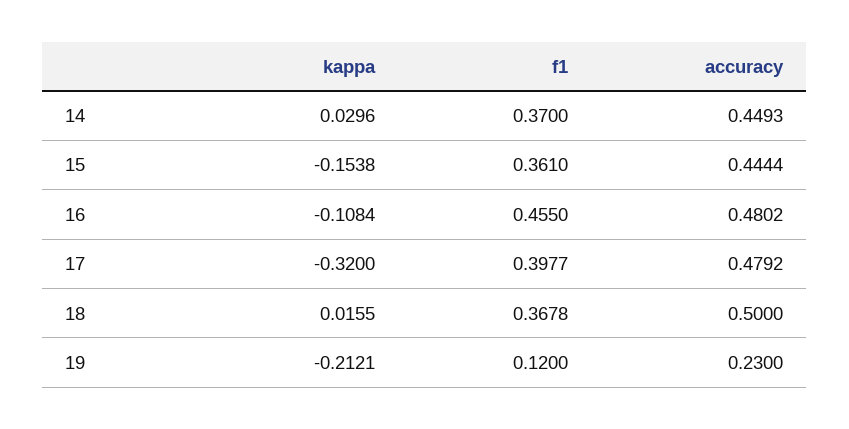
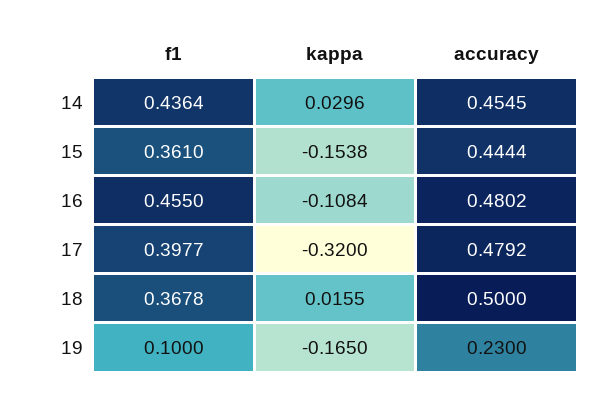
  {
    "kappa": {
      "14": 0.0296,
      "15": -0.1538,
      "16": -0.1084,
      "17": -0.32,
      "18": 0.0155,
-     "19": -0.2121
+     "19": -0.165
    },
    "f1": {
-     "14": 0.37,
+     "14": 0.4364,
      "15": 0.361,
      "16": 0.455,
      "17": 0.3977,
      "18": 0.3678,
-     "19": 0.12
+     "19": 0.1
    },
    "accuracy": {
-     "14": 0.4493,
+     "14": 0.4545,
      "15": 0.4444,
      "16": 0.4802,
      "17": 0.4792,
      "18": 0.5,
      "19": 0.23
    }
  }

